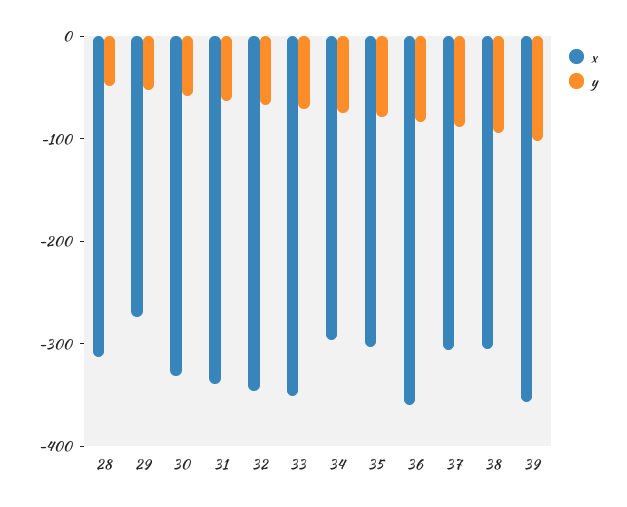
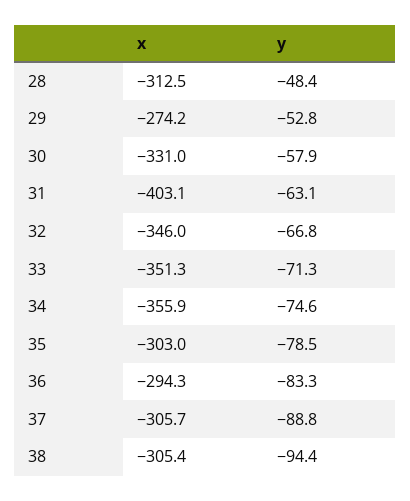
  {
    "x": {
      "28": -312.5,
      "29": -274.2,
      "30": -331,
-     "31": -340,
+     "31": -403.1,
      "32": -346,
      "33": -351.3,
-     "34": -300,
+     "34": -355.9,
      "35": -303,
-     "36": -360,
+     "36": -294.3,
      "37": -305.7,
-     "38": -305.4,
+     "38": -305.4
-     "39": -360
    },
    "y": {
      "28": -48.4,
      "29": -52.8,
      "30": -57.9,
      "31": -63.1,
      "32": -66.8,
      "33": -71.3,
      "34": -74.6,
      "35": -78.5,
      "36": -83.3,
      "37": -88.8,
-     "38": -94.4,
+     "38": -94.4
-     "39": -100
    }
  }

